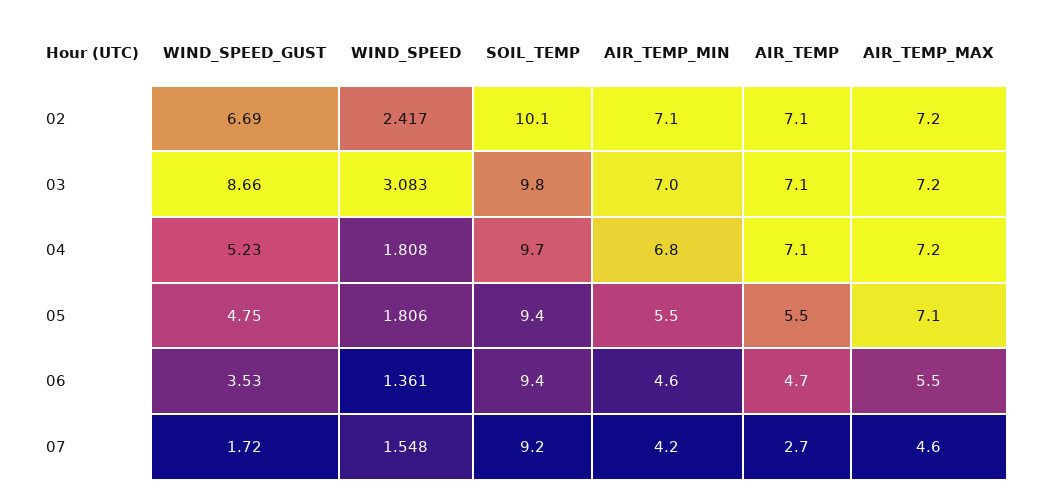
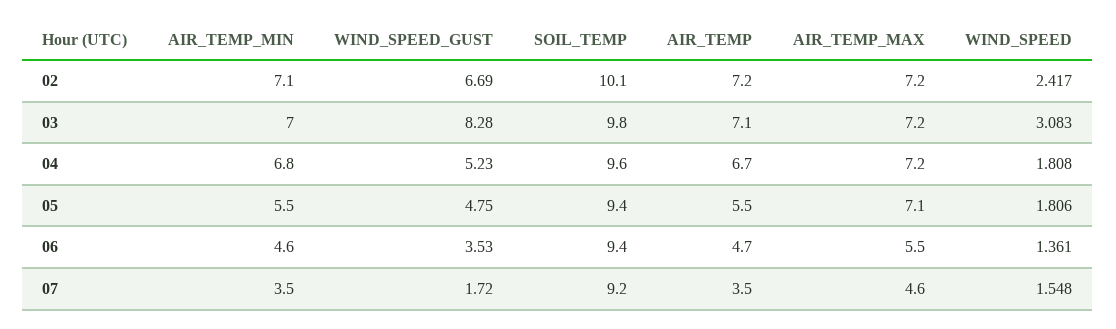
  {
    "WIND_SPEED_GUST": {
      "02": 6.69,
-     "03": 8.66,
+     "03": 8.28,
      "04": 5.23,
      "05": 4.75,
      "06": 3.53,
      "07": 1.72
    },
    "WIND_SPEED": {
      "02": 2.417,
      "03": 3.083,
      "04": 1.808,
      "05": 1.806,
      "06": 1.361,
      "07": 1.548
    },
    "SOIL_TEMP": {
      "02": 10.1,
      "03": 9.8,
-     "04": 9.7,
+     "04": 9.6,
      "05": 9.4,
      "06": 9.4,
      "07": 9.2
    },
    "AIR_TEMP_MIN": {
      "02": 7.1,
      "03": 7,
      "04": 6.8,
      "05": 5.5,
      "06": 4.6,
-     "07": 4.2
+     "07": 3.5
    },
    "AIR_TEMP": {
-     "02": 7.1,
+     "02": 7.2,
      "03": 7.1,
-     "04": 7.1,
+     "04": 6.7,
      "05": 5.5,
      "06": 4.7,
-     "07": 2.7
+     "07": 3.5
    },
    "AIR_TEMP_MAX": {
      "02": 7.2,
      "03": 7.2,
      "04": 7.2,
      "05": 7.1,
      "06": 5.5,
      "07": 4.6
    }
  }

